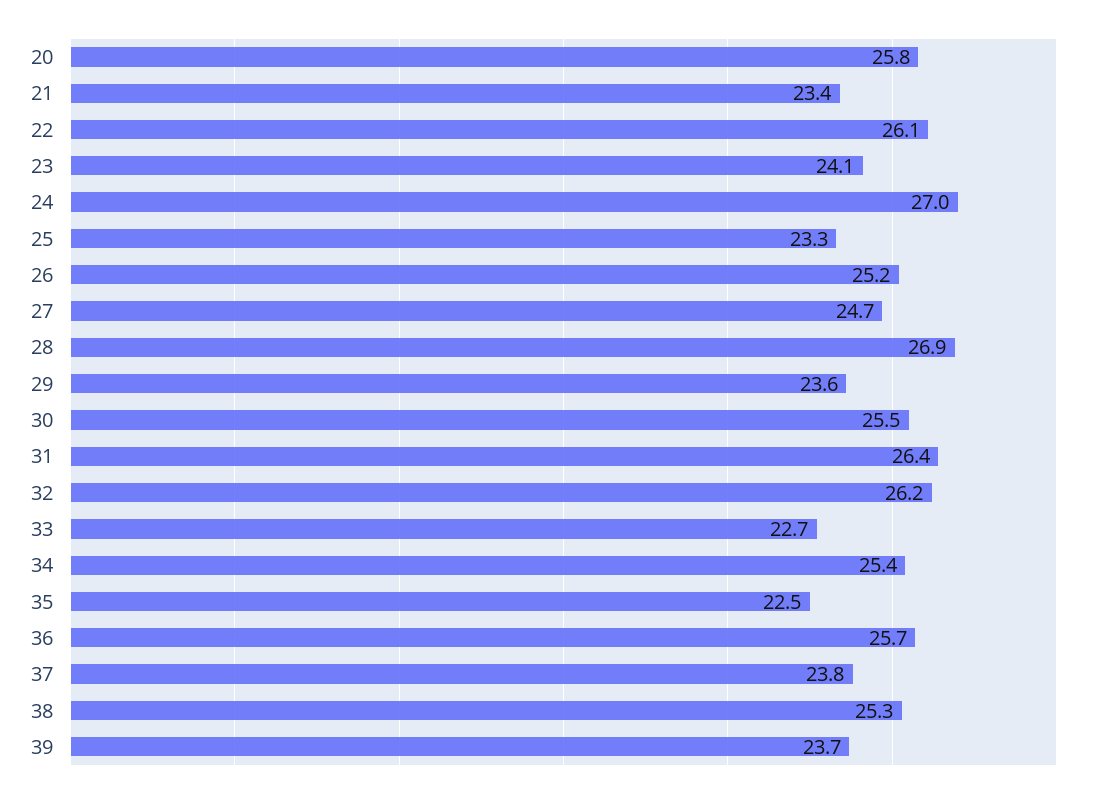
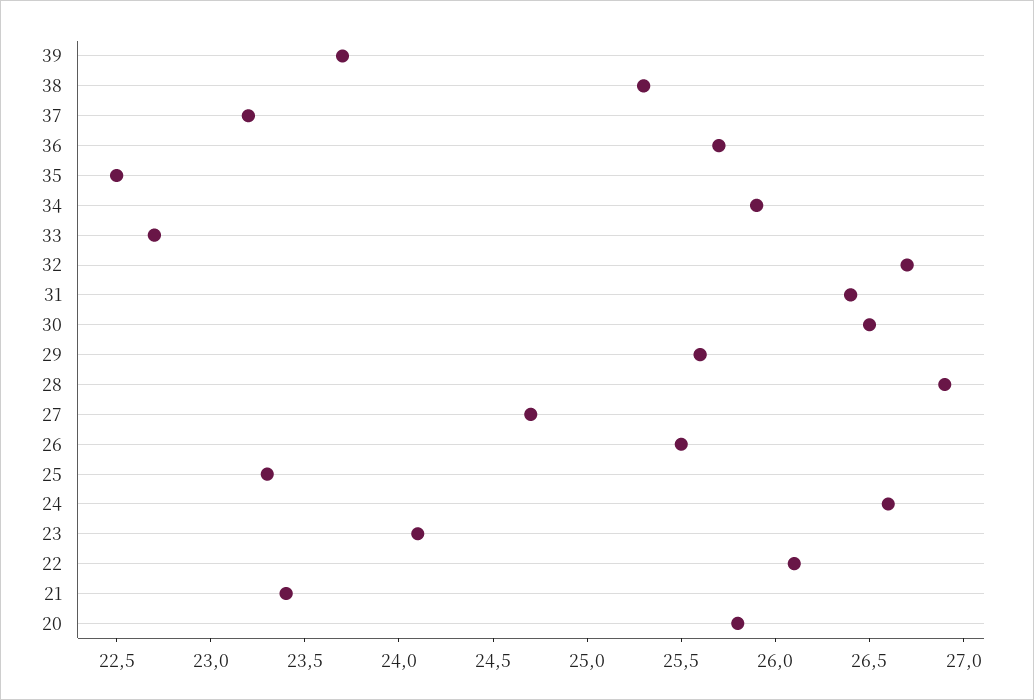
  {
    "20": 25.8,
    "21": 23.4,
    "22": 26.1,
    "23": 24.1,
-   "24": 27,
+   "24": 26.6,
    "25": 23.3,
-   "26": 25.2,
+   "26": 25.5,
    "27": 24.7,
    "28": 26.9,
-   "29": 23.6,
+   "29": 25.6,
-   "30": 25.5,
+   "30": 26.5,
    "31": 26.4,
-   "32": 26.2,
+   "32": 26.7,
    "33": 22.7,
-   "34": 25.4,
+   "34": 25.9,
    "35": 22.5,
    "36": 25.7,
-   "37": 23.8,
+   "37": 23.2,
    "38": 25.3,
    "39": 23.7
  }

